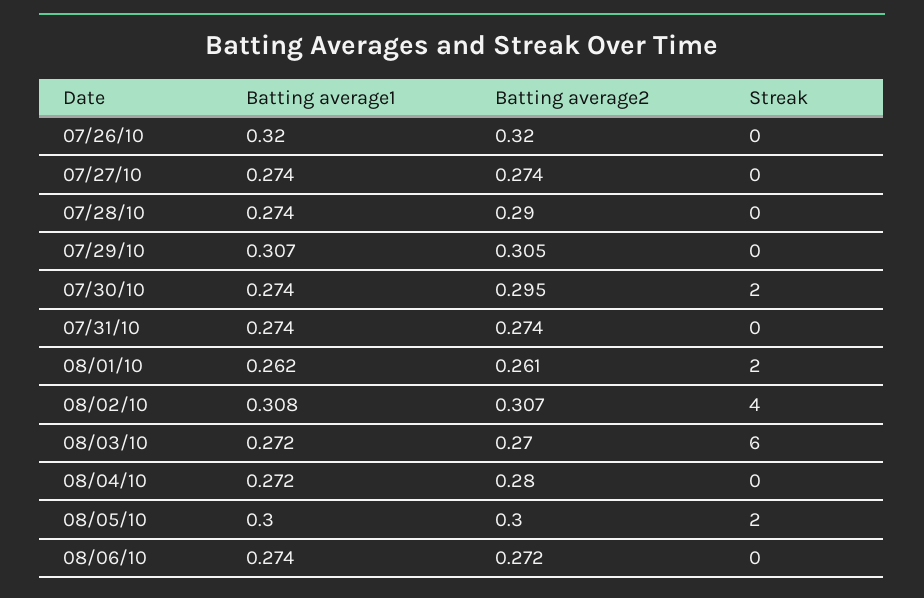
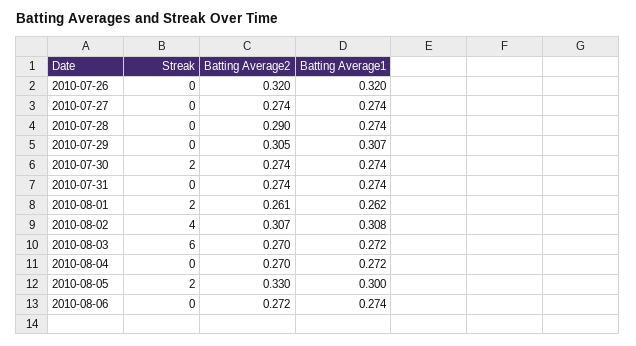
  {
    "Batting average1": {
      "07/26/10": 0.32,
      "07/27/10": 0.274,
      "07/28/10": 0.274,
      "07/29/10": 0.307,
      "07/30/10": 0.274,
      "07/31/10": 0.274,
      "08/01/10": 0.262,
      "08/02/10": 0.308,
      "08/03/10": 0.272,
      "08/04/10": 0.272,
      "08/05/10": 0.3,
      "08/06/10": 0.274
    },
    "Batting average2": {
      "07/26/10": 0.32,
      "07/27/10": 0.274,
      "07/28/10": 0.29,
      "07/29/10": 0.305,
-     "07/30/10": 0.295,
+     "07/30/10": 0.274,
      "07/31/10": 0.274,
      "08/01/10": 0.261,
      "08/02/10": 0.307,
      "08/03/10": 0.27,
-     "08/04/10": 0.28,
+     "08/04/10": 0.27,
-     "08/05/10": 0.3,
+     "08/05/10": 0.33,
      "08/06/10": 0.272
    },
    "Streak": {
      "07/26/10": 0,
      "07/27/10": 0,
      "07/28/10": 0,
      "07/29/10": 0,
      "07/30/10": 2,
      "07/31/10": 0,
      "08/01/10": 2,
      "08/02/10": 4,
      "08/03/10": 6,
      "08/04/10": 0,
      "08/05/10": 2,
      "08/06/10": 0
    }
  }

